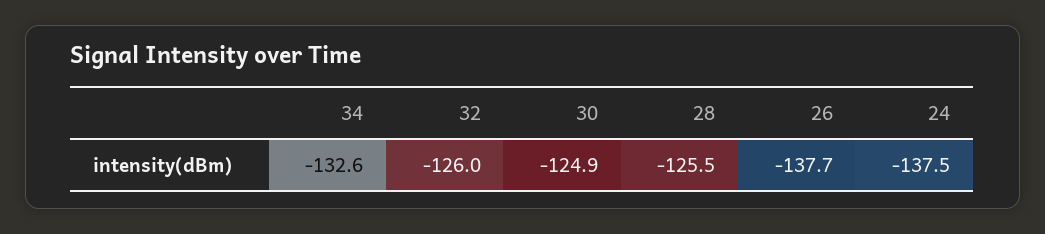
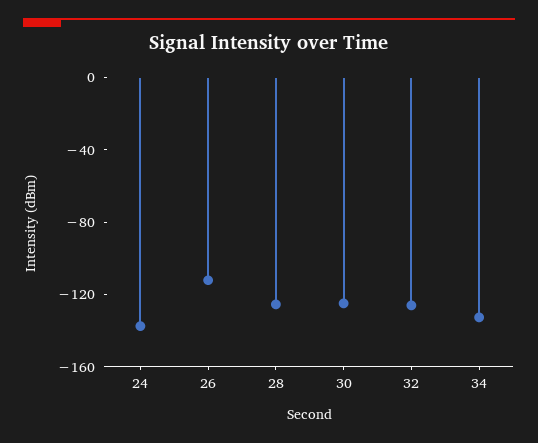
  {
    "34": -132.6,
    "32": -126,
    "30": -124.9,
    "28": -125.5,
-   "26": -137.7,
+   "26": -110,
    "24": -137.5
  }

